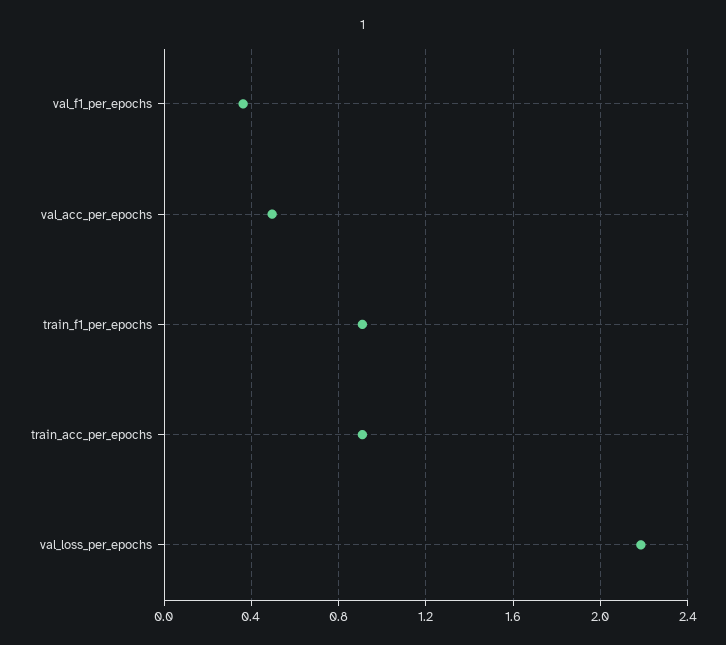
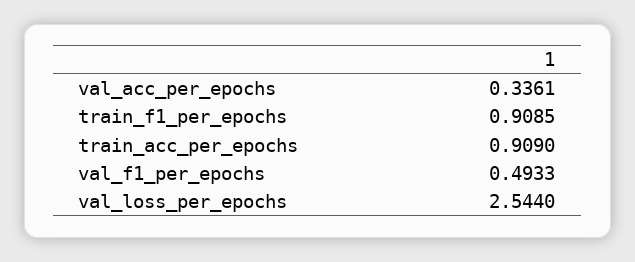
  {
-   "val_f1_per_epochs": 0.35,
+   "val_f1_per_epochs": 0.4933,
-   "val_acc_per_epochs": 0.5,
+   "val_acc_per_epochs": 0.3361,
    "train_f1_per_epochs": 0.9085,
    "train_acc_per_epochs": 0.909,
-   "val_loss_per_epochs": 2.2
+   "val_loss_per_epochs": 2.544
  }

